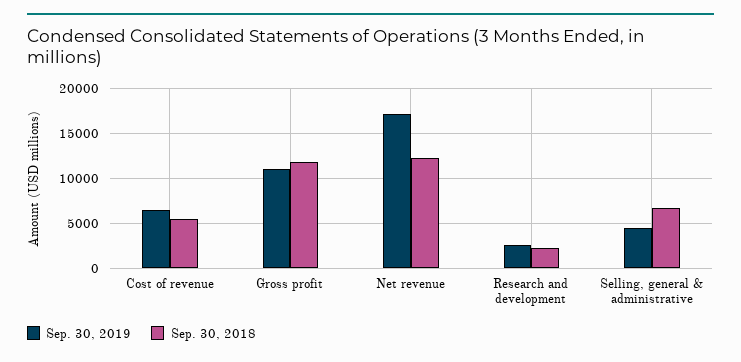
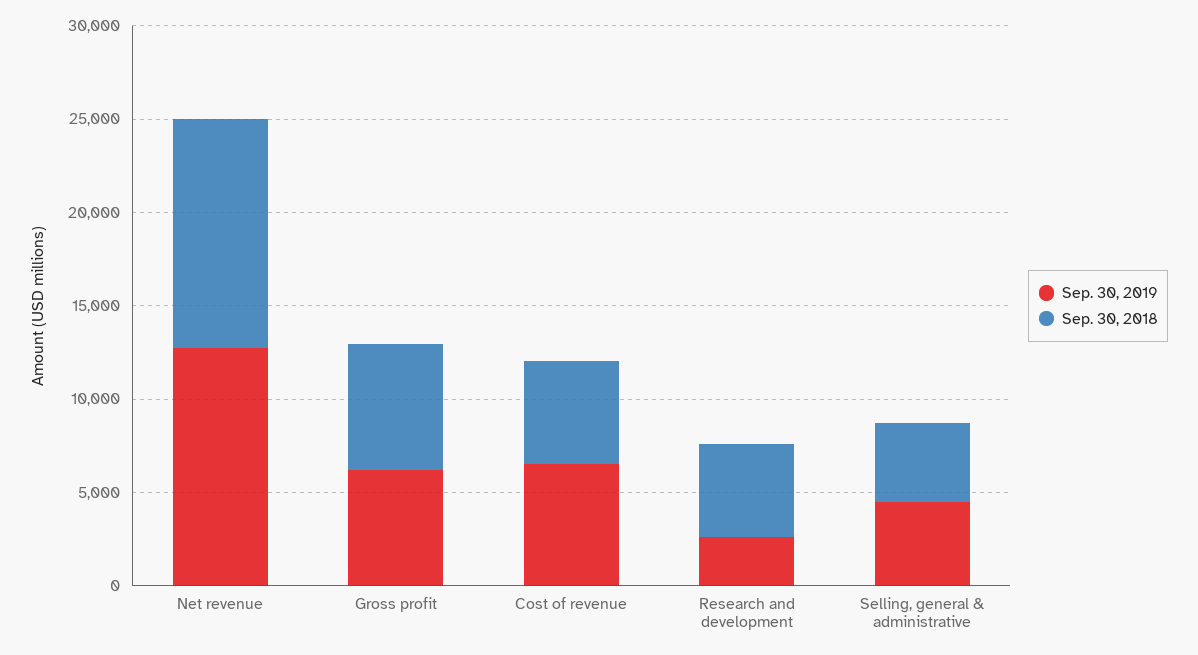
  {
    "Sep. 30, 2019": {
      "Cost of revenue": 7000,
-     "Gross profit": 11000,
+     "Gross profit": 6000,
-     "Net revenue": 17000,
+     "Net revenue": 13000,
      "Research and development": 3000,
      "Selling, general & administrative": 4000
    },
    "Sep. 30, 2018": {
      "Cost of revenue": 5000,
-     "Gross profit": 12000,
+     "Gross profit": 7000,
      "Net revenue": 12000,
-     "Research and development": 2000,
+     "Research and development": 5000,
-     "Selling, general & administrative": 7000
+     "Selling, general & administrative": 4000
    }
  }

